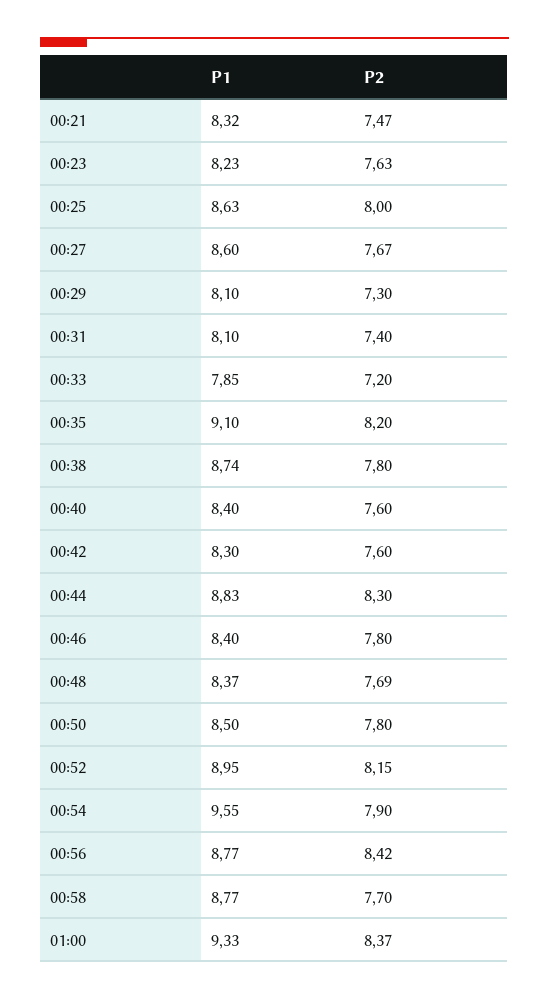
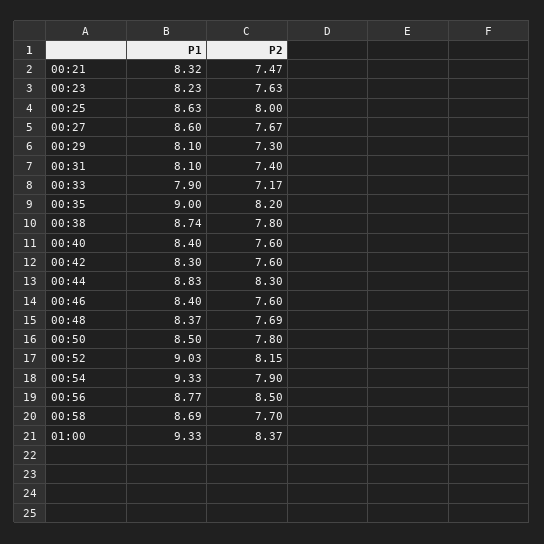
  {
    "P1": {
      "00:21": 8.32,
      "00:23": 8.23,
      "00:25": 8.63,
      "00:27": 8.6,
      "00:29": 8.1,
      "00:31": 8.1,
-     "00:33": 7.85,
+     "00:33": 7.9,
-     "00:35": 9.1,
+     "00:35": 9,
      "00:38": 8.74,
      "00:40": 8.4,
      "00:42": 8.3,
      "00:44": 8.83,
      "00:46": 8.4,
      "00:48": 8.37,
      "00:50": 8.5,
-     "00:52": 8.95,
+     "00:52": 9.03,
-     "00:54": 9.55,
+     "00:54": 9.33,
      "00:56": 8.77,
-     "00:58": 8.77,
+     "00:58": 8.69,
      "01:00": 9.33
    },
    "P2": {
      "00:21": 7.47,
      "00:23": 7.63,
      "00:25": 8,
      "00:27": 7.67,
      "00:29": 7.3,
      "00:31": 7.4,
-     "00:33": 7.2,
+     "00:33": 7.17,
      "00:35": 8.2,
      "00:38": 7.8,
      "00:40": 7.6,
      "00:42": 7.6,
      "00:44": 8.3,
-     "00:46": 7.8,
+     "00:46": 7.6,
      "00:48": 7.69,
      "00:50": 7.8,
      "00:52": 8.15,
      "00:54": 7.9,
-     "00:56": 8.42,
+     "00:56": 8.5,
      "00:58": 7.7,
      "01:00": 8.37
    }
  }

